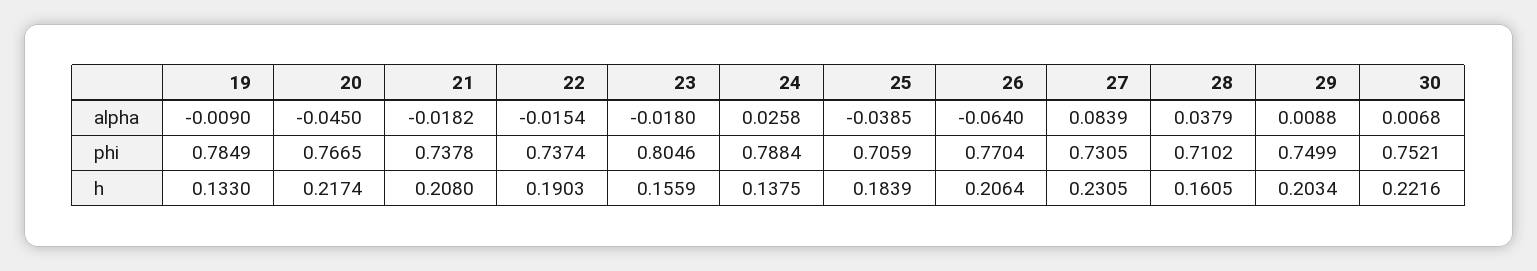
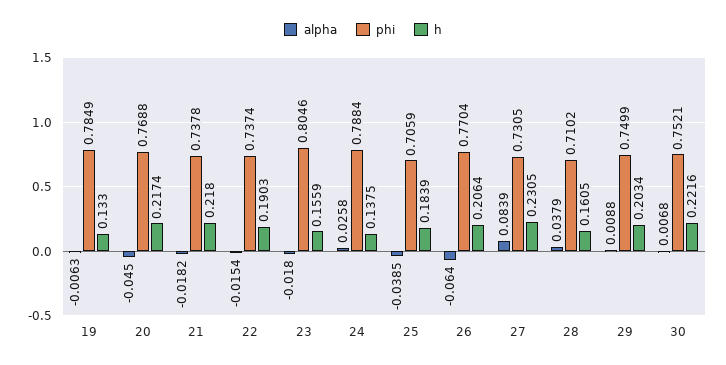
  {
    "alpha": {
-     "19": -0.009,
+     "19": -0.0063,
      "20": -0.045,
      "21": -0.0182,
      "22": -0.0154,
      "23": -0.018,
      "24": 0.0258,
      "25": -0.0385,
      "26": -0.064,
      "27": 0.0839,
      "28": 0.0379,
      "29": 0.0088,
      "30": 0.0068
    },
    "phi": {
      "19": 0.7849,
-     "20": 0.7665,
+     "20": 0.7688,
      "21": 0.7378,
      "22": 0.7374,
      "23": 0.8046,
      "24": 0.7884,
      "25": 0.7059,
      "26": 0.7704,
      "27": 0.7305,
      "28": 0.7102,
      "29": 0.7499,
      "30": 0.7521
    },
    "h": {
      "19": 0.133,
      "20": 0.2174,
-     "21": 0.208,
+     "21": 0.218,
      "22": 0.1903,
      "23": 0.1559,
      "24": 0.1375,
      "25": 0.1839,
      "26": 0.2064,
      "27": 0.2305,
      "28": 0.1605,
      "29": 0.2034,
      "30": 0.2216
    }
  }

